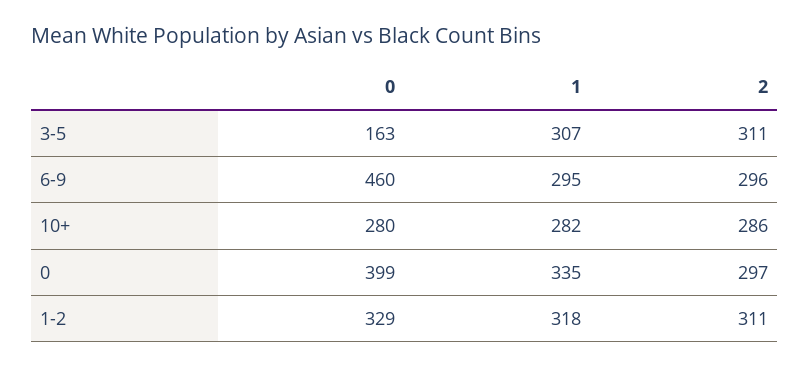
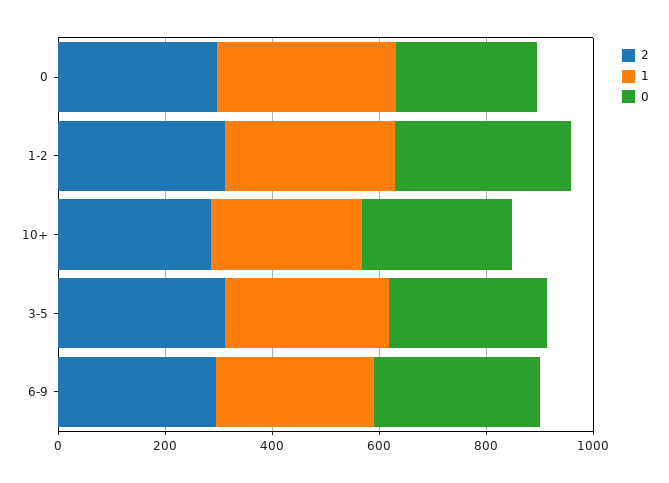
  {
    "0": {
-     "3-5": 163,
+     "3-5": 300,
-     "6-9": 460,
+     "6-9": 300,
      "10+": 280,
-     "0": 399,
+     "0": 250,
      "1-2": 329
    },
    "1": {
      "3-5": 307,
      "6-9": 295,
      "10+": 282,
      "0": 335,
      "1-2": 318
    },
    "2": {
      "3-5": 311,
      "6-9": 296,
      "10+": 286,
      "0": 297,
      "1-2": 311
    }
  }

